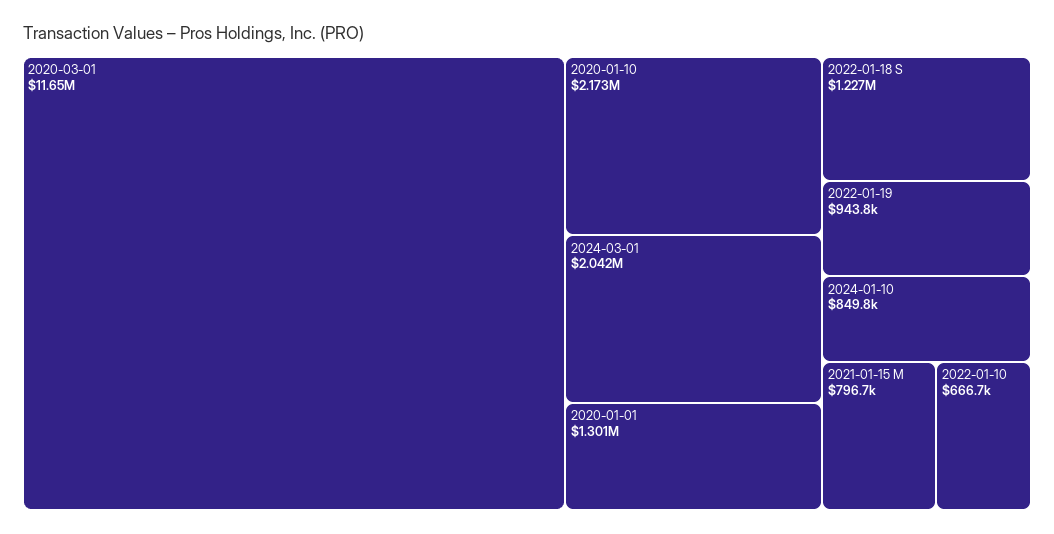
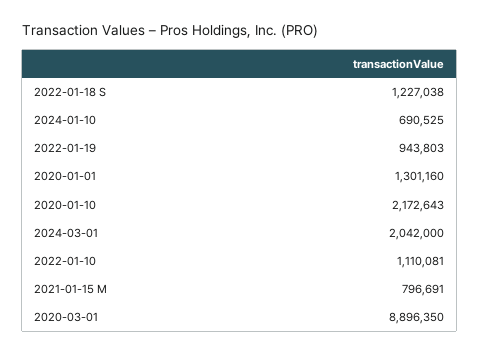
  {
-   "2020-03-01": 11650000,
+   "2020-03-01": 8896350,
    "2020-01-10": 2172643,
    "2024-03-01": 2042000,
    "2020-01-01": 1301160,
    "2022-01-18 S": 1227038,
    "2022-01-19": 943803,
-   "2024-01-10": 849800,
+   "2024-01-10": 690525,
    "2021-01-15 M": 796691,
-   "2022-01-10": 666700
+   "2022-01-10": 1110081
  }

